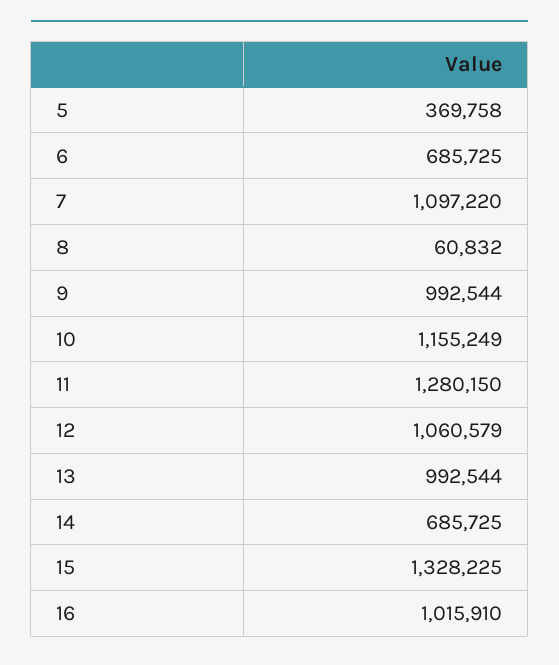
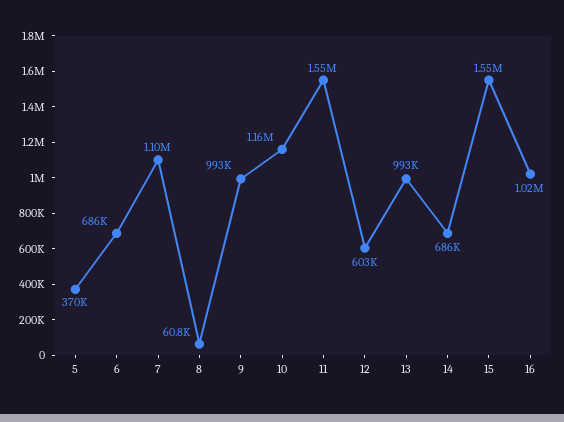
  {
    "5": 369758,
    "6": 685725,
    "7": 1097220,
    "8": 60832,
    "9": 992544,
    "10": 1155249,
-   "11": 1280150,
+   "11": 1550000,
-   "12": 1060579,
+   "12": 603000,
    "13": 992544,
    "14": 685725,
-   "15": 1328225,
+   "15": 1550000,
    "16": 1015910
  }

